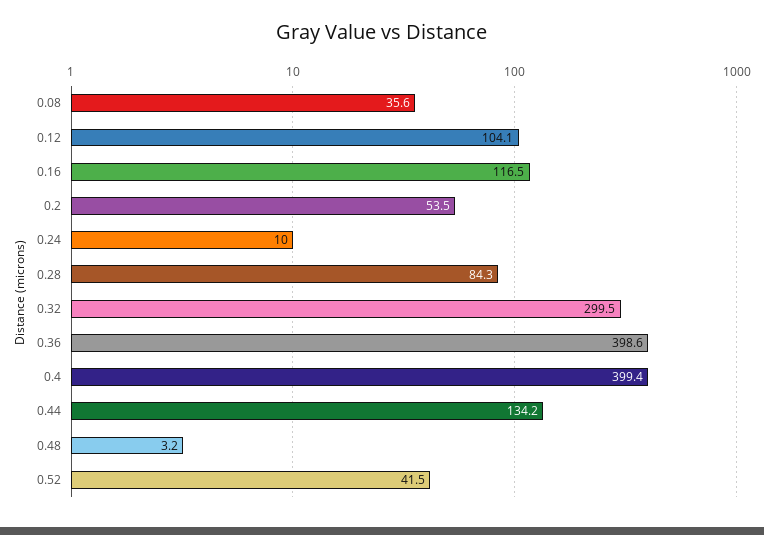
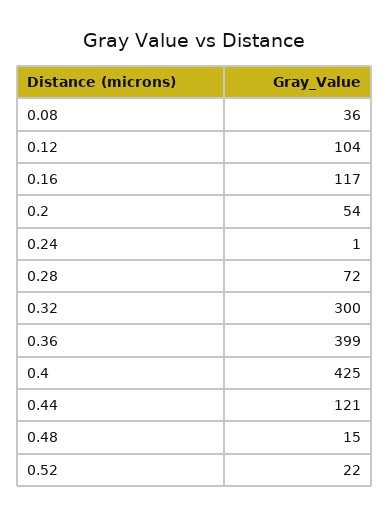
  {
    "0.08": 35.6,
    "0.12": 104.1,
    "0.16": 116.5,
    "0.2": 53.5,
-   "0.24": 10,
+   "0.24": 1,
-   "0.28": 84.3,
+   "0.28": 72,
    "0.32": 299.5,
    "0.36": 398.6,
-   "0.4": 399.4,
+   "0.4": 425,
-   "0.44": 134.2,
+   "0.44": 121,
-   "0.48": 3.2,
+   "0.48": 15,
-   "0.52": 41.5
+   "0.52": 22
  }

